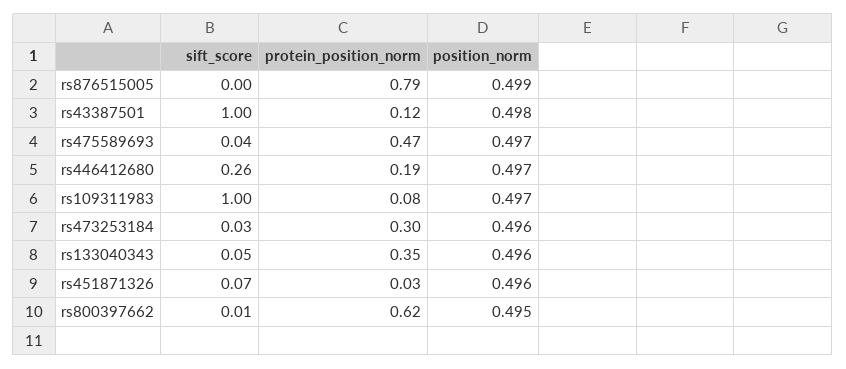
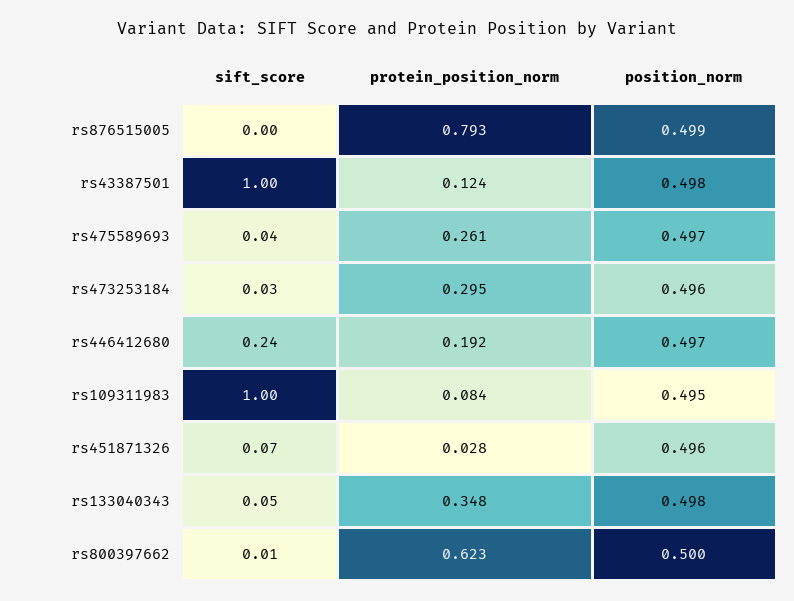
  {
    "sift_score": {
      "rs876515005": 0,
      "rs43387501": 1,
      "rs475589693": 0.04,
-     "rs446412680": 0.26,
+     "rs446412680": 0.24,
      "rs109311983": 1,
      "rs473253184": 0.03,
      "rs133040343": 0.05,
      "rs451871326": 0.07,
      "rs800397662": 0.01
    },
    "protein_position_norm": {
      "rs876515005": 0.793,
      "rs43387501": 0.124,
-     "rs475589693": 0.47,
+     "rs475589693": 0.261,
      "rs446412680": 0.192,
      "rs109311983": 0.084,
      "rs473253184": 0.295,
      "rs133040343": 0.348,
      "rs451871326": 0.028,
      "rs800397662": 0.623
    },
    "position_norm": {
      "rs876515005": 0.499,
      "rs43387501": 0.498,
      "rs475589693": 0.497,
      "rs446412680": 0.497,
-     "rs109311983": 0.497,
+     "rs109311983": 0.495,
      "rs473253184": 0.496,
-     "rs133040343": 0.496,
+     "rs133040343": 0.498,
      "rs451871326": 0.496,
-     "rs800397662": 0.495
+     "rs800397662": 0.5
    }
  }

